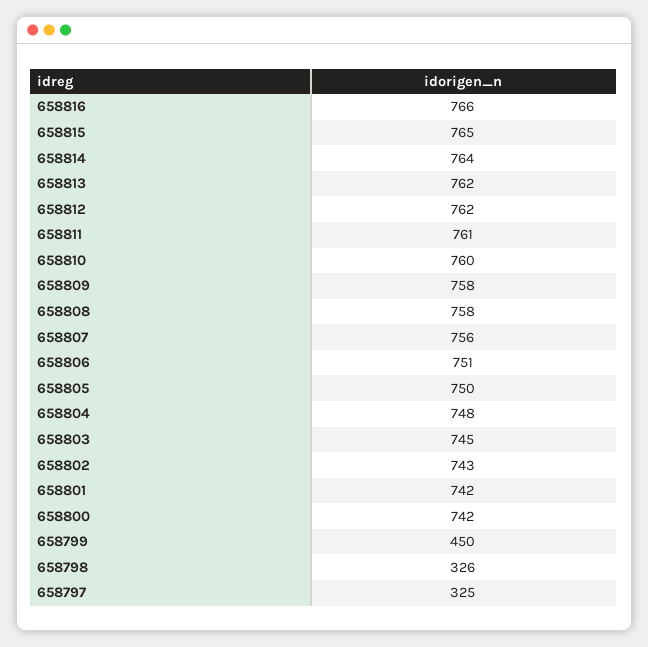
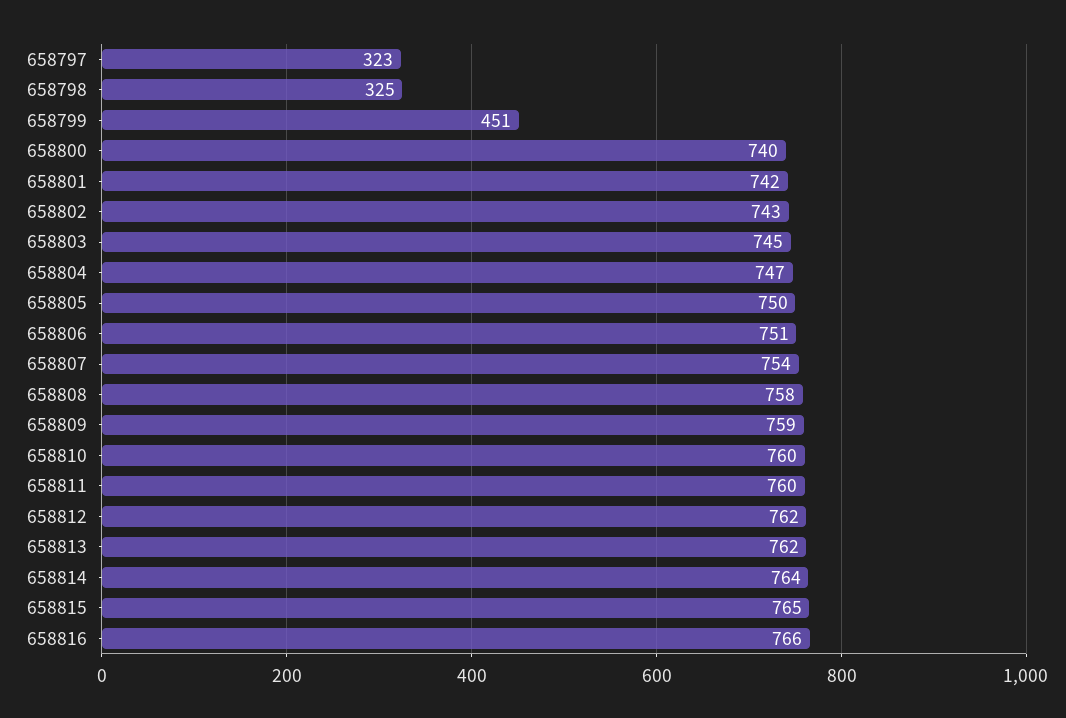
  {
    "658816": 766,
    "658815": 765,
    "658814": 764,
    "658813": 762,
    "658812": 762,
-   "658811": 761,
+   "658811": 760,
    "658810": 760,
-   "658809": 758,
+   "658809": 759,
    "658808": 758,
-   "658807": 756,
+   "658807": 754,
    "658806": 751,
    "658805": 750,
-   "658804": 748,
+   "658804": 747,
    "658803": 745,
    "658802": 743,
    "658801": 742,
-   "658800": 742,
+   "658800": 740,
-   "658799": 450,
+   "658799": 451,
-   "658798": 326,
+   "658798": 325,
-   "658797": 325
+   "658797": 323
  }

